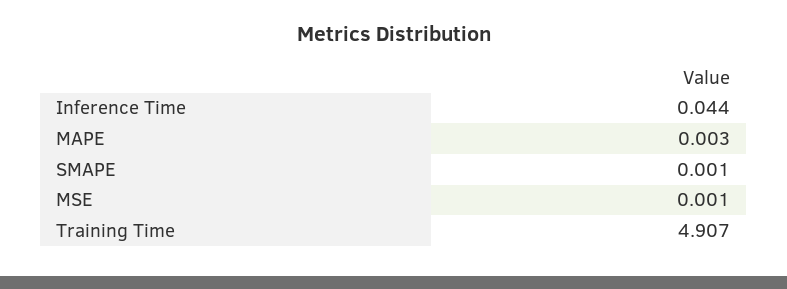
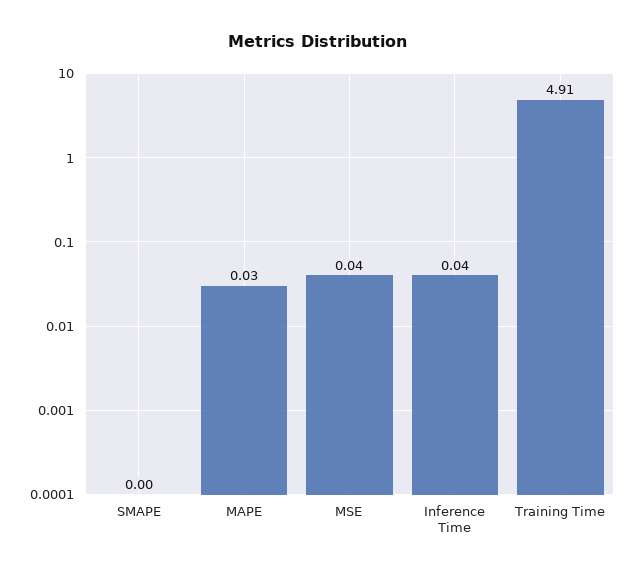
  {
    "Inference Time": 0.044,
-   "MAPE": 0.003,
+   "MAPE": 0.03,
    "SMAPE": 0.001,
-   "MSE": 0.001,
+   "MSE": 0.04,
    "Training Time": 4.907
  }

